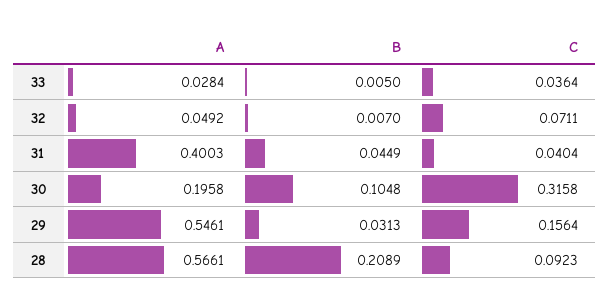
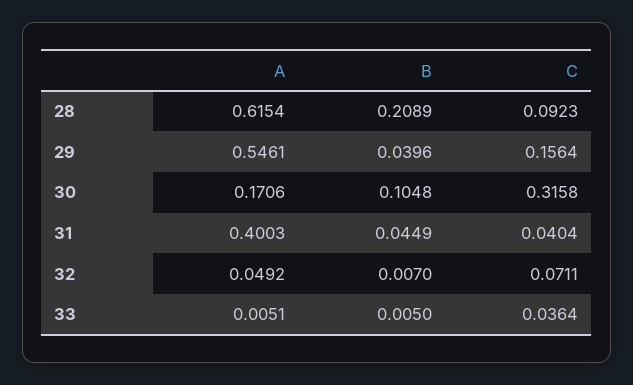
  {
    "A": {
-     "33": 0.0284,
+     "33": 0.0051,
      "32": 0.0492,
      "31": 0.4003,
-     "30": 0.1958,
+     "30": 0.1706,
      "29": 0.5461,
-     "28": 0.5661
+     "28": 0.6154
    },
    "B": {
      "33": 0.005,
      "32": 0.007,
      "31": 0.0449,
      "30": 0.1048,
-     "29": 0.0313,
+     "29": 0.0396,
      "28": 0.2089
    },
    "C": {
      "33": 0.0364,
      "32": 0.0711,
      "31": 0.0404,
      "30": 0.3158,
      "29": 0.1564,
      "28": 0.0923
    }
  }

